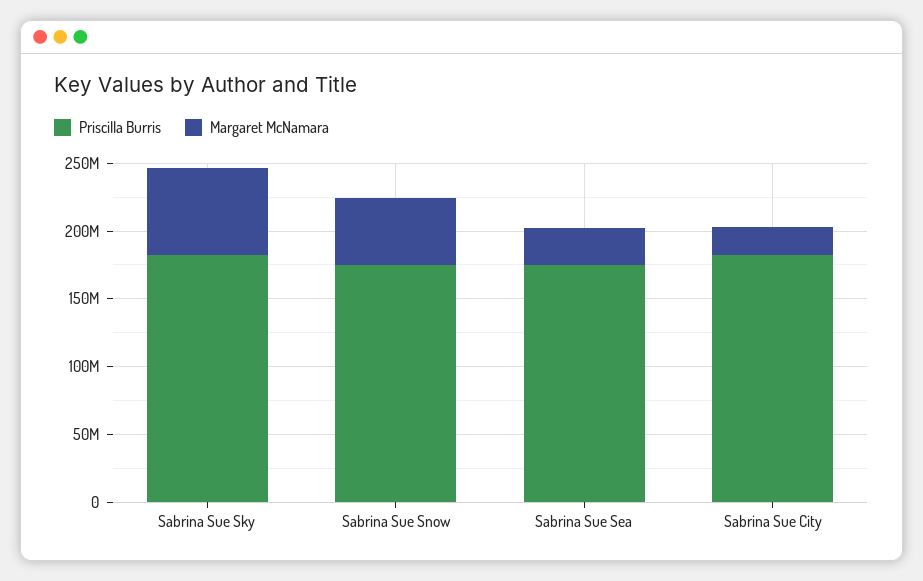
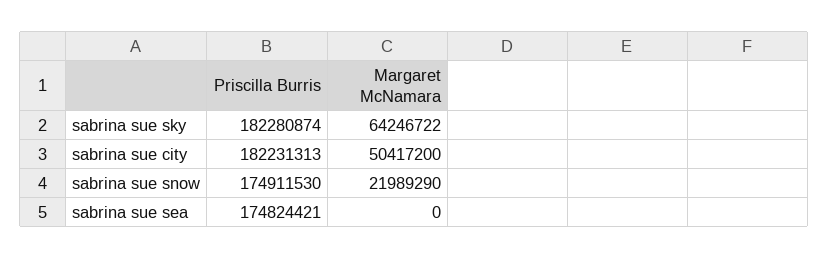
  {
    "Priscilla Burris": {
      "Sabrina Sue Sky": 182280874,
      "Sabrina Sue Snow": 174911530,
      "Sabrina Sue Sea": 174824421,
      "Sabrina Sue City": 182231313
    },
    "Margaret McNamara": {
      "Sabrina Sue Sky": 64246722,
-     "Sabrina Sue Snow": 50000000,
+     "Sabrina Sue Snow": 21989290,
-     "Sabrina Sue Sea": 30000000,
+     "Sabrina Sue Sea": 0,
-     "Sabrina Sue City": 20000000
+     "Sabrina Sue City": 50417200
    }
  }

